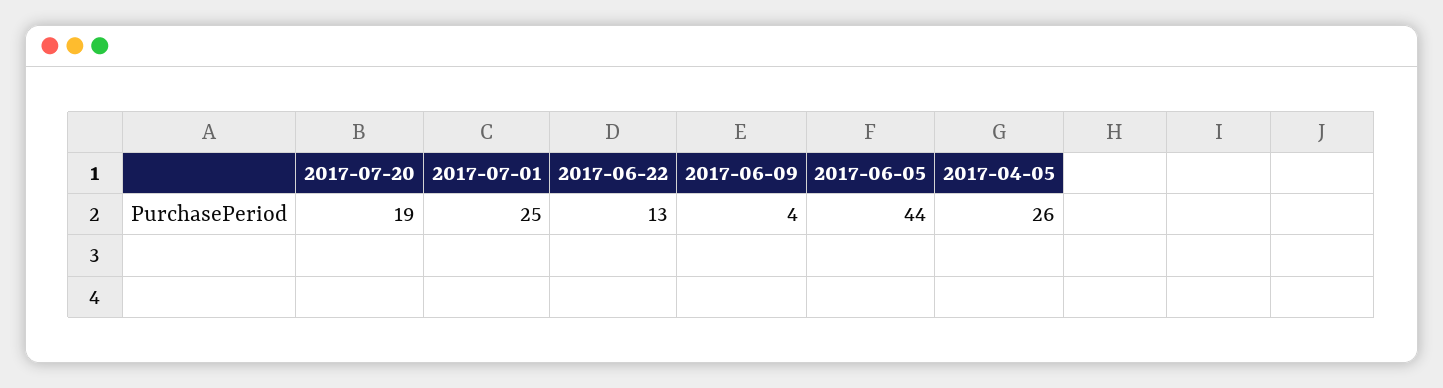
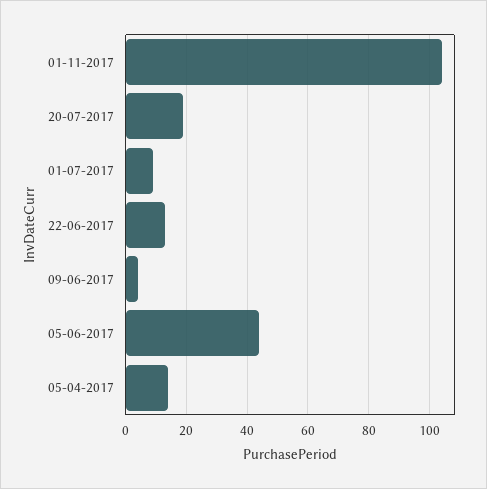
  {
    "2017-07-20": 19,
-   "2017-07-01": 25,
+   "2017-07-01": 10,
    "2017-06-22": 13,
    "2017-06-09": 4,
    "2017-06-05": 44,
-   "2017-04-05": 26
+   "2017-04-05": 15,
+   "01-11-2017": 105
  }

